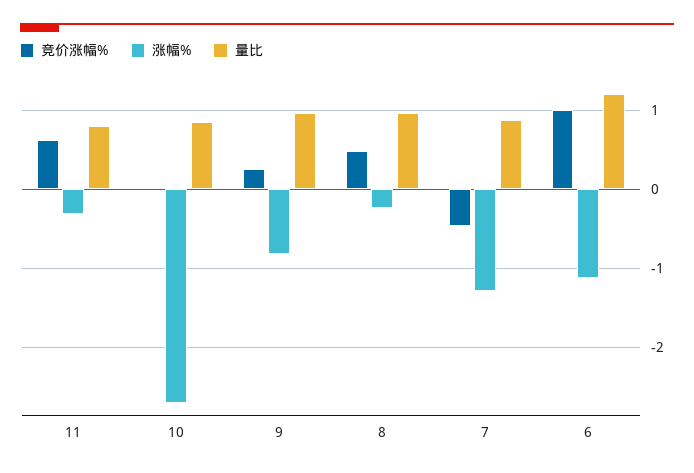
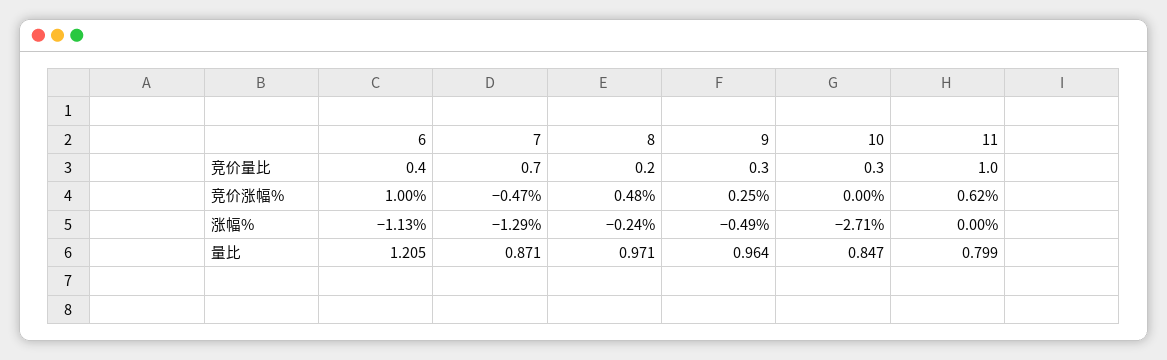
  {
    "竞价涨幅%": {
      "11": 0.62,
      "10": 0,
      "9": 0.25,
      "8": 0.48,
      "7": -0.47,
      "6": 1
    },
    "涨幅%": {
-     "11": -0.3,
+     "11": 0,
      "10": -2.71,
-     "9": -0.8,
+     "9": -0.49,
      "8": -0.24,
      "7": -1.29,
      "6": -1.13
    },
    "量比": {
      "11": 0.799,
      "10": 0.847,
      "9": 0.964,
      "8": 0.971,
      "7": 0.871,
      "6": 1.205
-   }
+   },
+   "竞价量比": {
+     "6": 0.4,
+     "7": 0.7,
+     "8": 0.2,
+     "9": 0.3,
+     "10": 0.3,
+     "11": 1
+   }
  }

